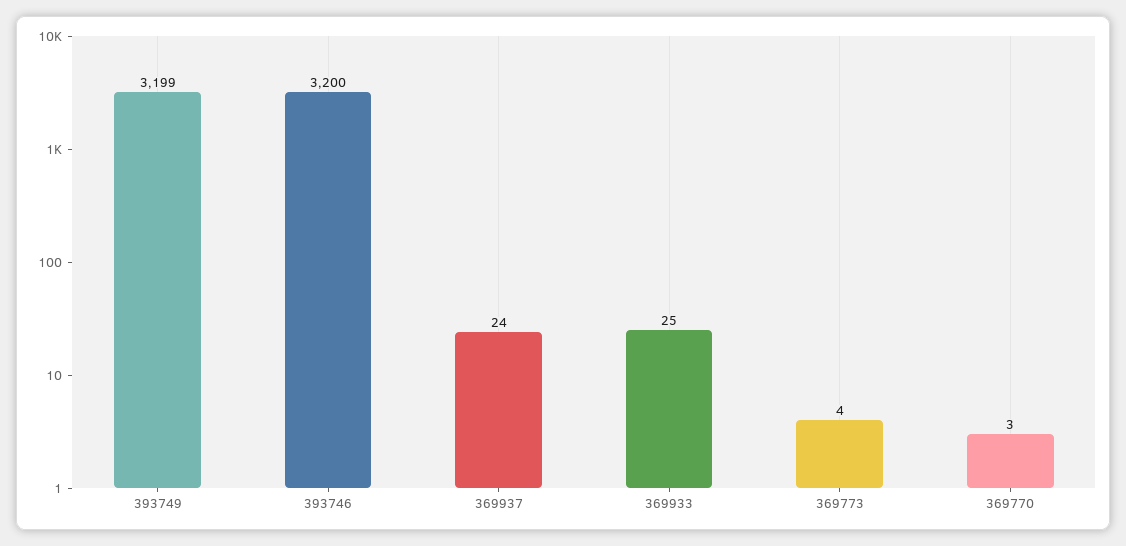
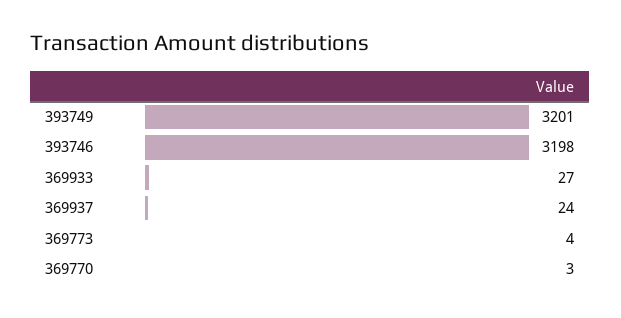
  {
-   "393749": 3199,
+   "393749": 3201,
-   "393746": 3200,
+   "393746": 3198,
    "369937": 24,
-   "369933": 25,
+   "369933": 27,
    "369773": 4,
    "369770": 3
  }

